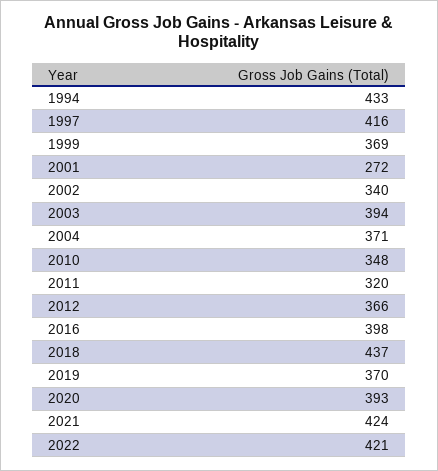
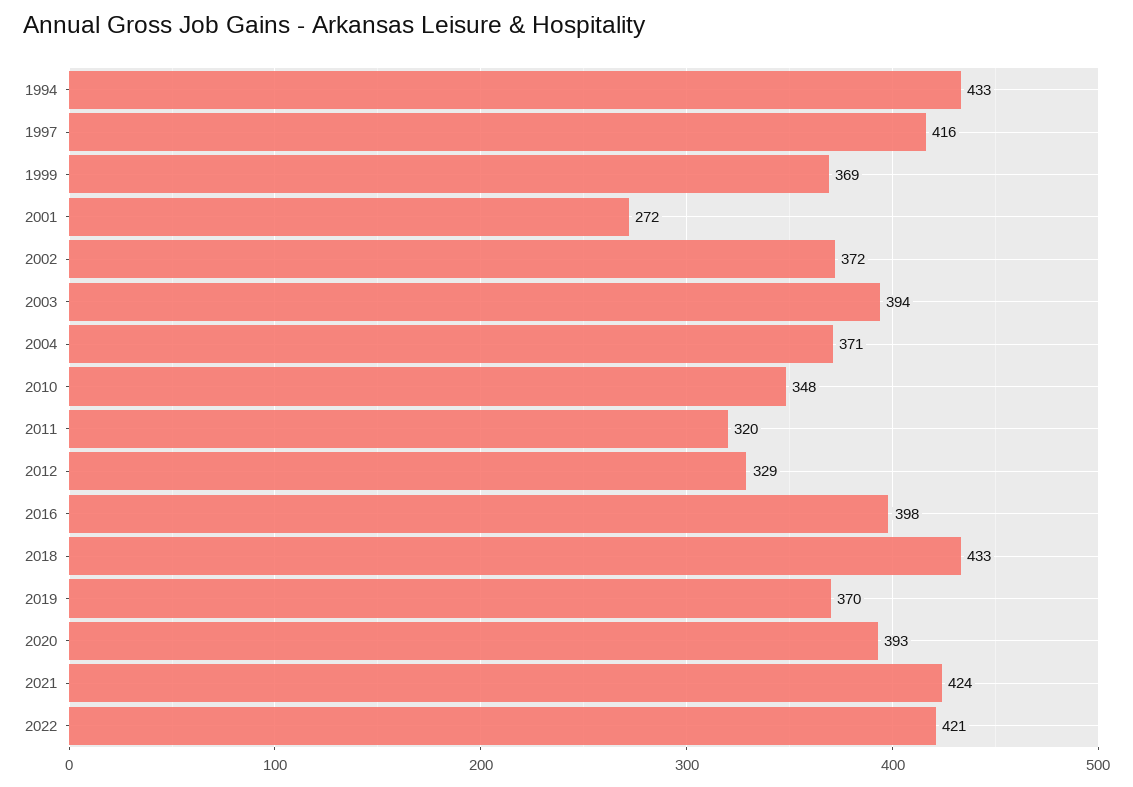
  {
    "1994": 433,
    "1997": 416,
    "1999": 369,
    "2001": 272,
-   "2002": 340,
+   "2002": 372,
    "2003": 394,
    "2004": 371,
    "2010": 348,
    "2011": 320,
-   "2012": 366,
+   "2012": 329,
    "2016": 398,
-   "2018": 437,
+   "2018": 433,
    "2019": 370,
    "2020": 393,
    "2021": 424,
    "2022": 421
  }

